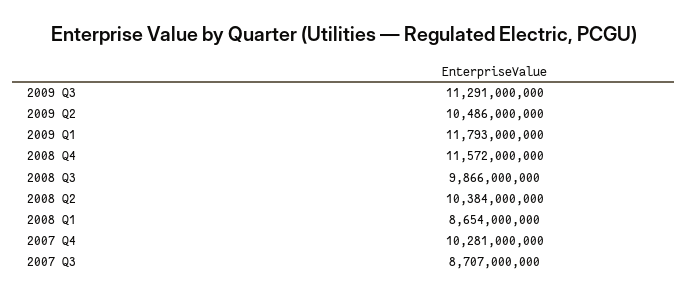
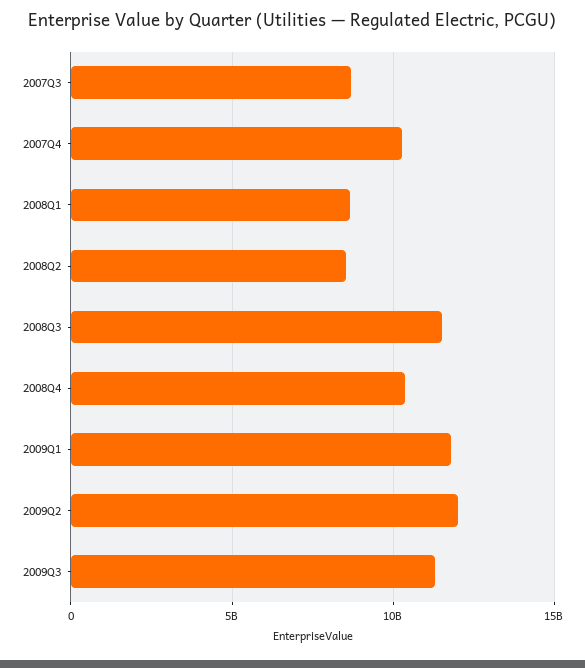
  {
    "2009 Q3": 11291000000,
-   "2009 Q2": 10486000000,
+   "2009 Q2": 12000000000,
    "2009 Q1": 11793000000,
-   "2008 Q4": 11572000000,
+   "2008 Q4": 10500000000,
-   "2008 Q3": 9866000000,
+   "2008 Q3": 11500000000,
-   "2008 Q2": 10384000000,
+   "2008 Q2": 8500000000,
    "2008 Q1": 8654000000,
    "2007 Q4": 10281000000,
    "2007 Q3": 8707000000
  }

